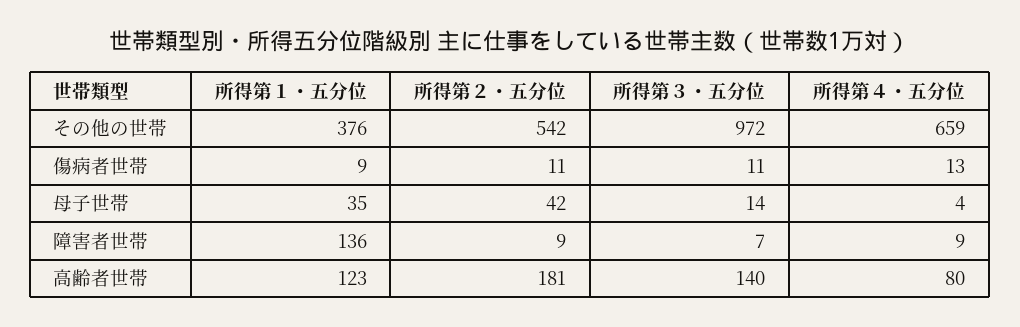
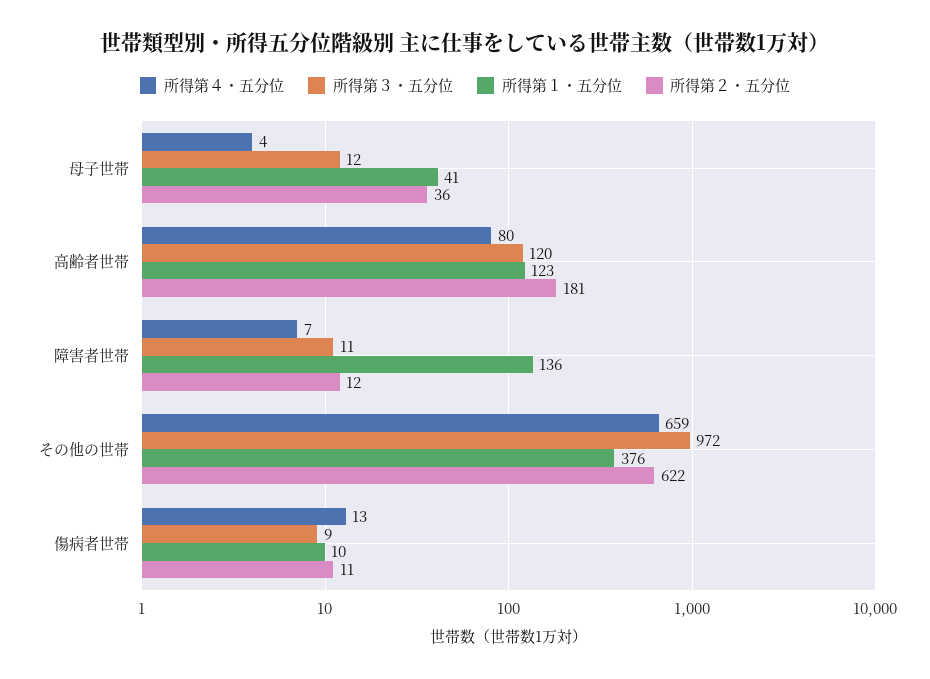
  {
    "所得第１・五分位": {
      "その他の世帯": 376,
-     "傷病者世帯": 9,
+     "傷病者世帯": 10,
-     "母子世帯": 35,
+     "母子世帯": 41,
      "障害者世帯": 136,
      "高齢者世帯": 123
    },
    "所得第２・五分位": {
-     "その他の世帯": 542,
+     "その他の世帯": 622,
      "傷病者世帯": 11,
-     "母子世帯": 42,
+     "母子世帯": 36,
-     "障害者世帯": 9,
+     "障害者世帯": 12,
      "高齢者世帯": 181
    },
    "所得第３・五分位": {
      "その他の世帯": 972,
-     "傷病者世帯": 11,
+     "傷病者世帯": 9,
-     "母子世帯": 14,
+     "母子世帯": 12,
-     "障害者世帯": 7,
+     "障害者世帯": 11,
-     "高齢者世帯": 140
+     "高齢者世帯": 120
    },
    "所得第４・五分位": {
      "その他の世帯": 659,
      "傷病者世帯": 13,
      "母子世帯": 4,
-     "障害者世帯": 9,
+     "障害者世帯": 7,
      "高齢者世帯": 80
    }
  }

